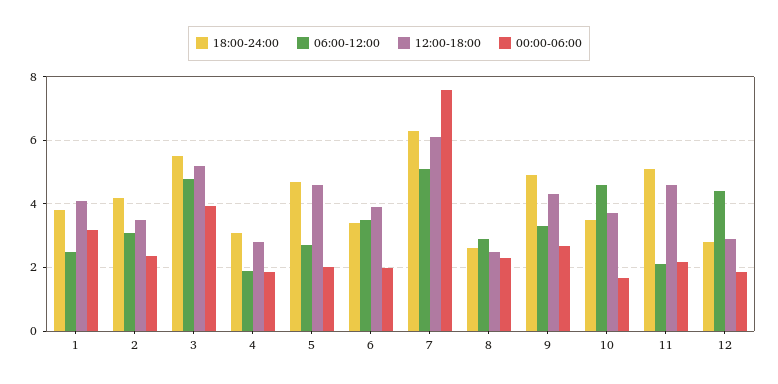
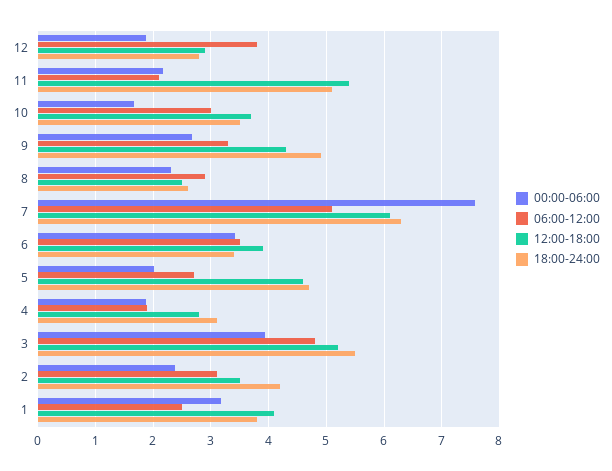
  {
    "18:00-24:00": {
      "1": 3.8,
      "2": 4.2,
      "3": 5.6,
      "4": 3.2,
      "5": 4.8,
      "6": 3.4,
      "7": 6.4,
      "8": 2.6,
      "9": 5,
      "10": 3.6,
      "11": 5.2,
      "12": 2.8
    },
    "06:00-12:00": {
      "1": 2.6,
      "2": 3.2,
      "3": 4.8,
      "4": 2,
      "5": 2.8,
      "6": 3.6,
      "7": 5.2,
      "8": 3,
      "9": 3.4,
-     "10": 4.6,
+     "10": 3,
      "11": 2.2,
-     "12": 4.4
+     "12": 3.8
    },
    "12:00-18:00": {
      "1": 4.2,
      "2": 3.6,
      "3": 5.2,
      "4": 2.8,
      "5": 4.6,
      "6": 4,
      "7": 6.2,
      "8": 2.6,
      "9": 4.4,
      "10": 3.8,
-     "11": 4.6,
+     "11": 5.4,
      "12": 3
    },
    "00:00-06:00": {
      "1": 3.2,
      "2": 2.4,
      "3": 4,
      "4": 1.8,
      "5": 2,
-     "6": 2,
+     "6": 3.4,
      "7": 7.6,
      "8": 2.4,
      "9": 2.6,
      "10": 1.6,
      "11": 2.2,
      "12": 1.8
    }
  }

